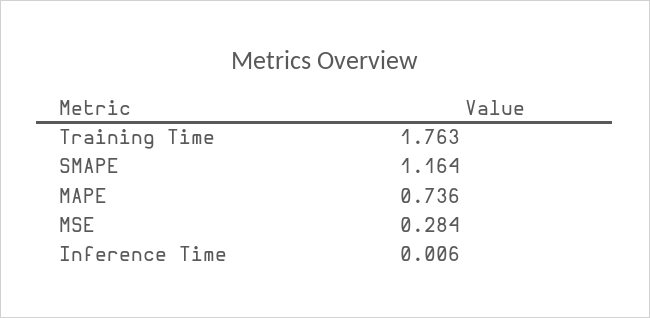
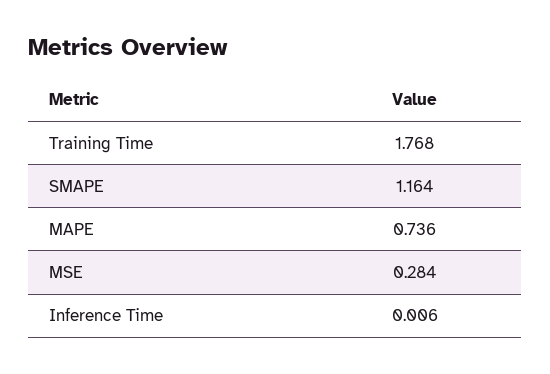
  {
-   "Training Time": 1.763,
+   "Training Time": 1.768,
    "SMAPE": 1.164,
    "MAPE": 0.736,
    "MSE": 0.284,
    "Inference Time": 0.006
  }

